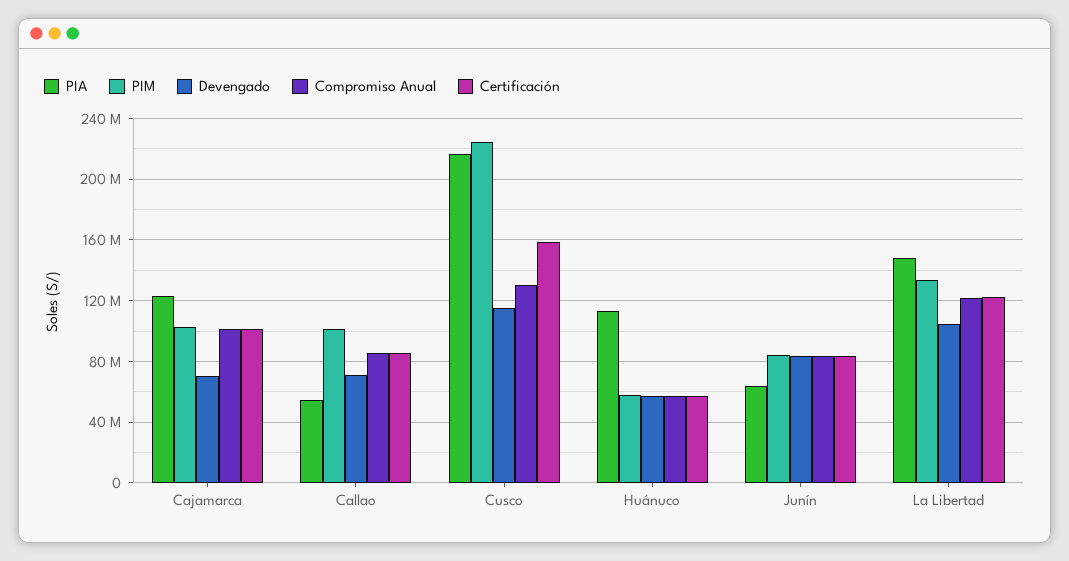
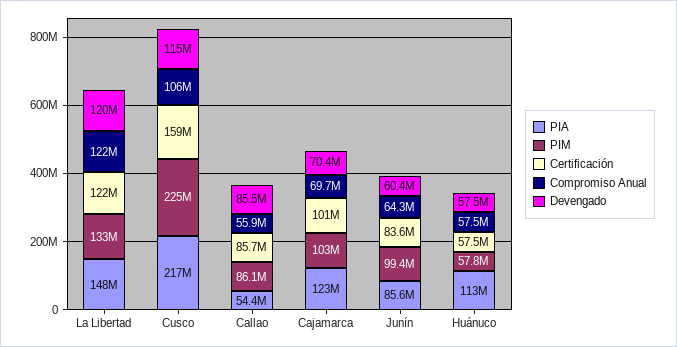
  {
    "PIA": {
      "Cajamarca": 123000000,
      "Callao": 54400000,
      "Cusco": 217000000,
      "Huánuco": 113000000,
-     "Junín": 65000000,
+     "Junín": 85600000,
      "La Libertad": 148000000
    },
    "PIM": {
      "Cajamarca": 103000000,
-     "Callao": 100000000,
+     "Callao": 86100000,
      "Cusco": 225000000,
      "Huánuco": 57800000,
-     "Junín": 85000000,
+     "Junín": 99400000,
      "La Libertad": 133000000
    },
    "Devengado": {
      "Cajamarca": 70400000,
-     "Callao": 70000000,
+     "Callao": 85500000,
      "Cusco": 115000000,
      "Huánuco": 57500000,
-     "Junín": 85000000,
+     "Junín": 60400000,
-     "La Libertad": 105000000
+     "La Libertad": 120000000
    },
    "Compromiso Anual": {
-     "Cajamarca": 100000000,
+     "Cajamarca": 69700000,
-     "Callao": 85000000,
+     "Callao": 55900000,
-     "Cusco": 130000000,
+     "Cusco": 106000000,
      "Huánuco": 57500000,
-     "Junín": 85000000,
+     "Junín": 64300000,
      "La Libertad": 122000000
    },
    "Certificación": {
      "Cajamarca": 101000000,
      "Callao": 85700000,
      "Cusco": 159000000,
      "Huánuco": 57500000,
      "Junín": 83600000,
      "La Libertad": 122000000
    }
  }

